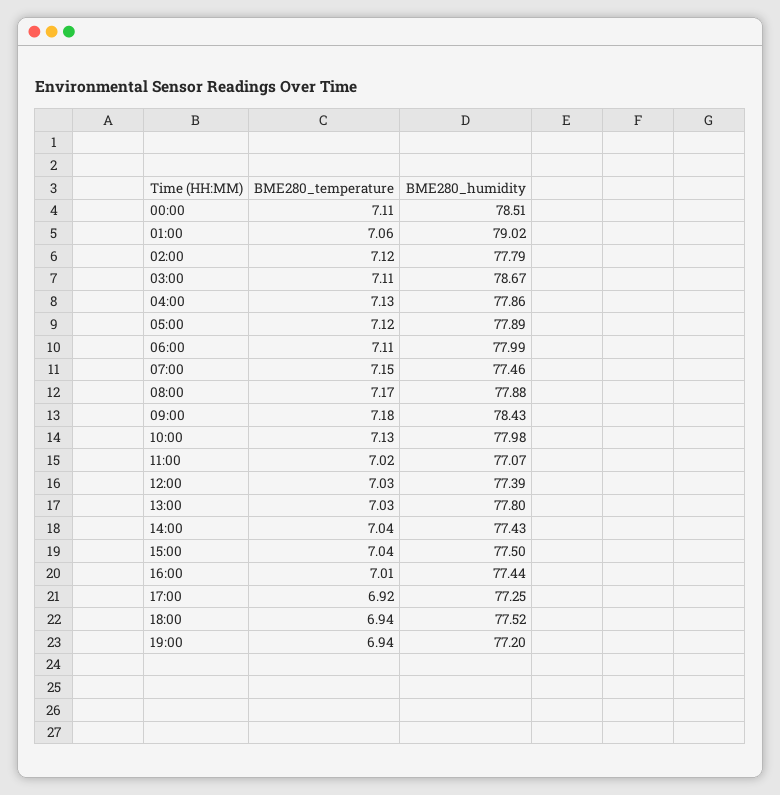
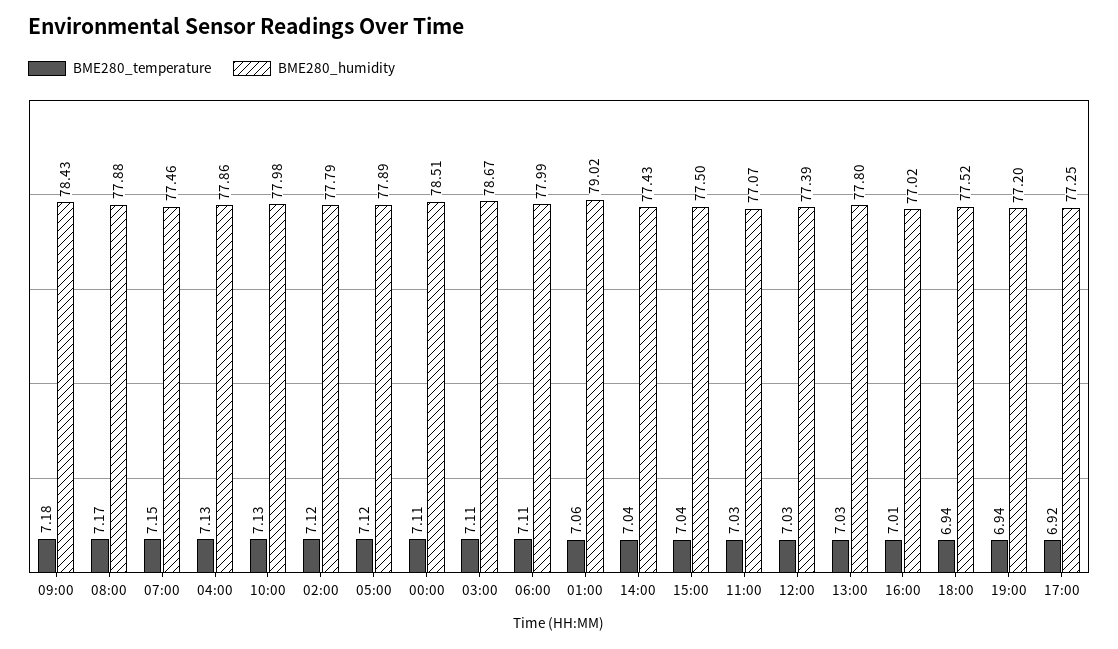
  {
    "BME280_temperature": {
      "00:00": 7.11,
      "01:00": 7.06,
      "02:00": 7.12,
      "03:00": 7.11,
      "04:00": 7.13,
      "05:00": 7.12,
      "06:00": 7.11,
      "07:00": 7.15,
      "08:00": 7.17,
      "09:00": 7.18,
      "10:00": 7.13,
-     "11:00": 7.02,
+     "11:00": 7.03,
      "12:00": 7.03,
      "13:00": 7.03,
      "14:00": 7.04,
      "15:00": 7.04,
      "16:00": 7.01,
      "17:00": 6.92,
      "18:00": 6.94,
      "19:00": 6.94
    },
    "BME280_humidity": {
      "00:00": 78.51,
      "01:00": 79.02,
      "02:00": 77.79,
      "03:00": 78.67,
      "04:00": 77.86,
      "05:00": 77.89,
      "06:00": 77.99,
      "07:00": 77.46,
      "08:00": 77.88,
      "09:00": 78.43,
      "10:00": 77.98,
      "11:00": 77.07,
      "12:00": 77.39,
      "13:00": 77.8,
      "14:00": 77.43,
      "15:00": 77.5,
-     "16:00": 77.44,
+     "16:00": 77.02,
      "17:00": 77.25,
      "18:00": 77.52,
      "19:00": 77.2
    }
  }

